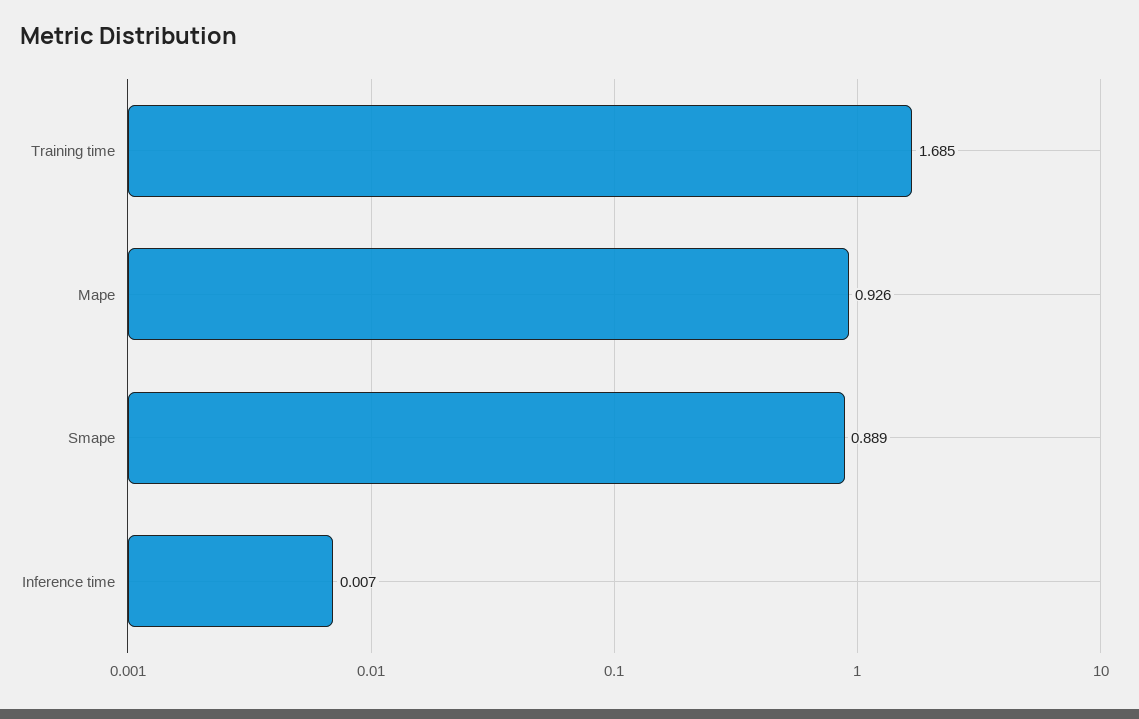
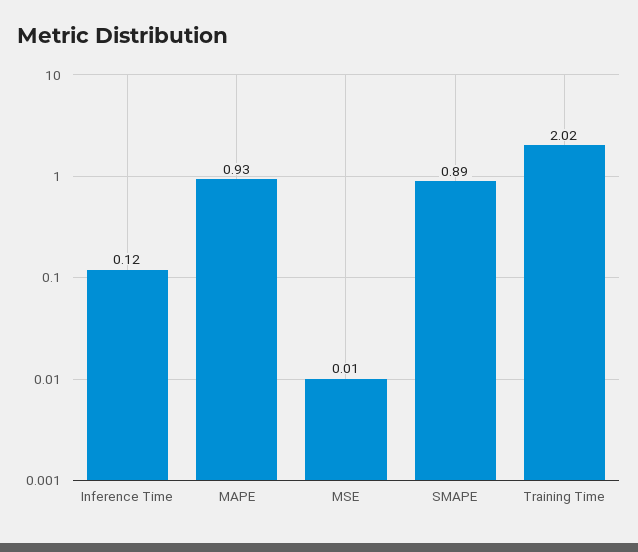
  {
-   "Training time": 1.685,
+   "Training time": 2.02,
    "Mape": 0.926,
    "Smape": 0.889,
-   "Inference time": 0.007
+   "Inference time": 0.12,
+   "MSE": 0.01
  }

